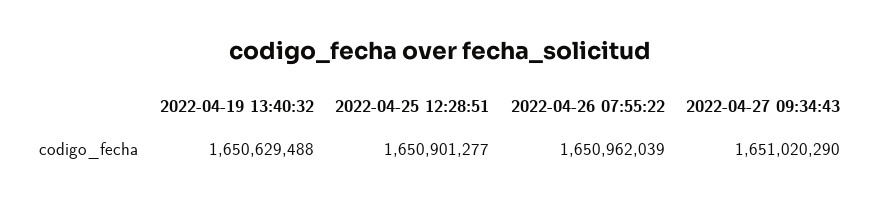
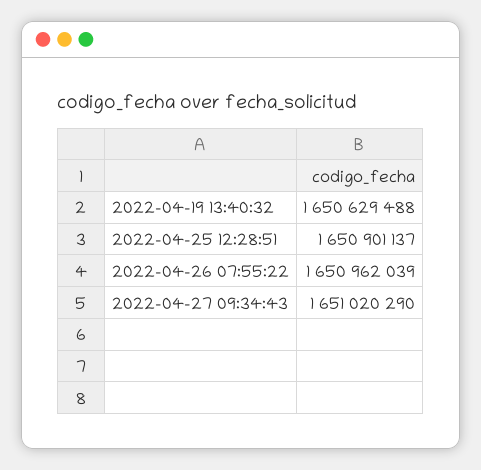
  {
    "2022-04-19 13:40:32": 1650629488,
-   "2022-04-25 12:28:51": 1650901277,
+   "2022-04-25 12:28:51": 1650901137,
    "2022-04-26 07:55:22": 1650962039,
    "2022-04-27 09:34:43": 1651020290
  }

